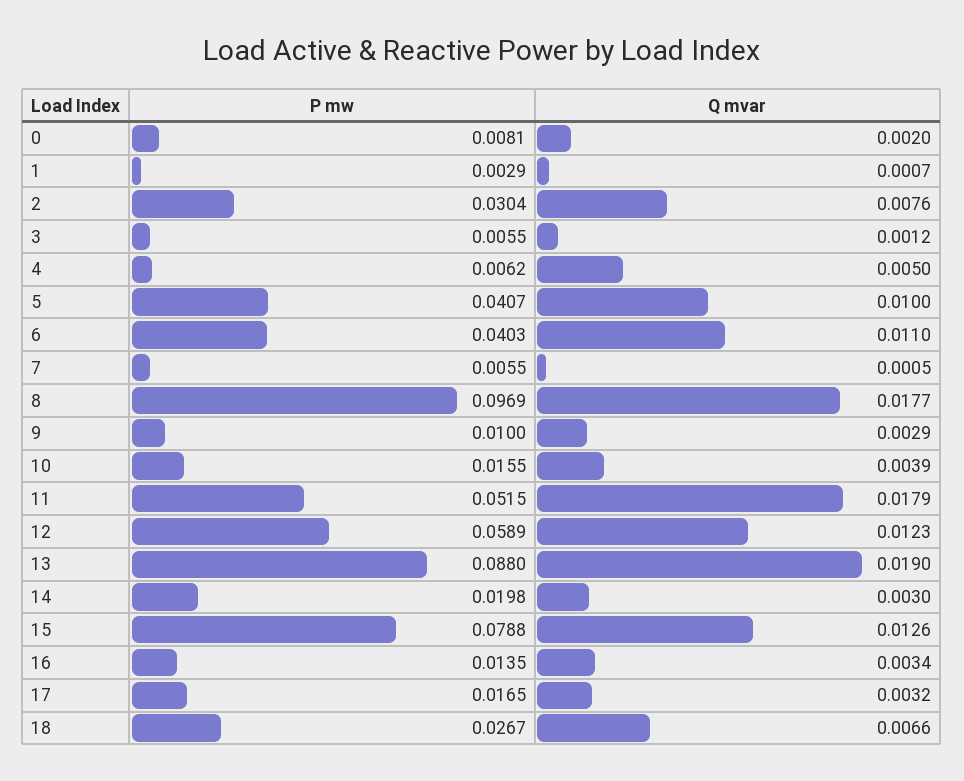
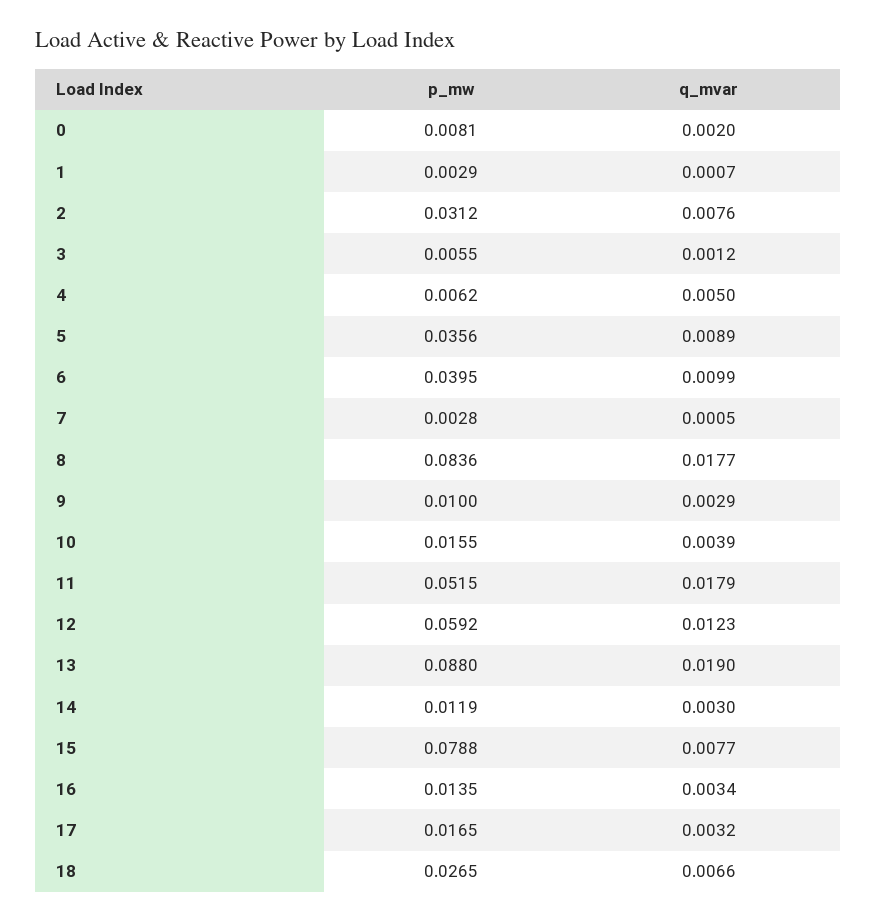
  {
    "P mw": {
      "0": 0.0081,
      "1": 0.0029,
-     "2": 0.0304,
+     "2": 0.0312,
      "3": 0.0055,
      "4": 0.0062,
-     "5": 0.0407,
+     "5": 0.0356,
-     "6": 0.0403,
+     "6": 0.0395,
-     "7": 0.0055,
+     "7": 0.0028,
-     "8": 0.0969,
+     "8": 0.0836,
      "9": 0.01,
      "10": 0.0155,
      "11": 0.0515,
-     "12": 0.0589,
+     "12": 0.0592,
      "13": 0.088,
-     "14": 0.0198,
+     "14": 0.0119,
      "15": 0.0788,
      "16": 0.0135,
      "17": 0.0165,
-     "18": 0.0267
+     "18": 0.0265
    },
    "Q mvar": {
      "0": 0.002,
      "1": 0.0007,
      "2": 0.0076,
      "3": 0.0012,
      "4": 0.005,
-     "5": 0.01,
+     "5": 0.0089,
-     "6": 0.011,
+     "6": 0.0099,
      "7": 0.0005,
      "8": 0.0177,
      "9": 0.0029,
      "10": 0.0039,
      "11": 0.0179,
      "12": 0.0123,
      "13": 0.019,
      "14": 0.003,
-     "15": 0.0126,
+     "15": 0.0077,
      "16": 0.0034,
      "17": 0.0032,
      "18": 0.0066
    }
  }

